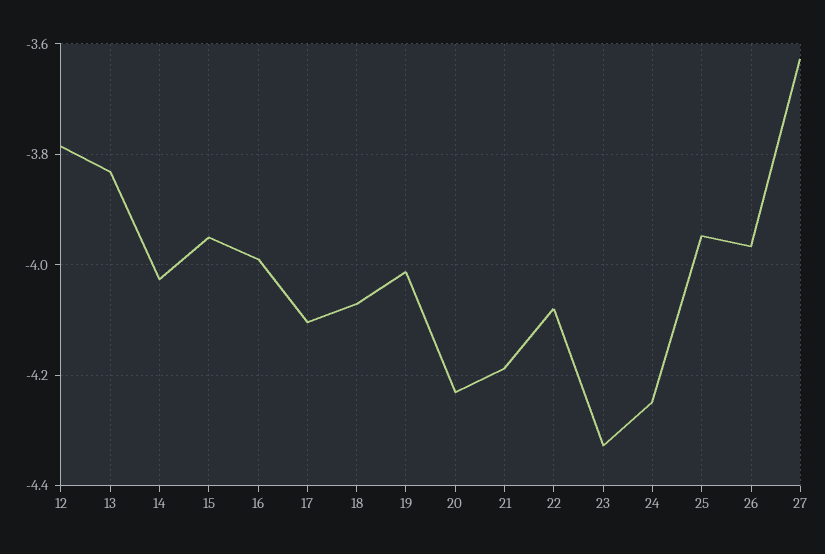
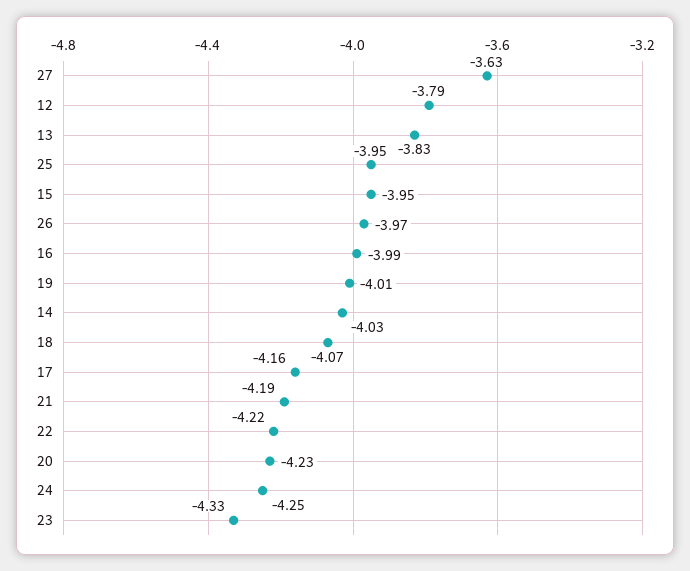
  {
    "12": -3.79,
    "13": -3.83,
    "14": -4.03,
    "15": -3.95,
    "16": -3.99,
-   "17": -4.1,
+   "17": -4.16,
    "18": -4.07,
    "19": -4.01,
    "20": -4.23,
    "21": -4.19,
-   "22": -4.08,
+   "22": -4.22,
    "23": -4.33,
    "24": -4.25,
    "25": -3.95,
    "26": -3.97,
    "27": -3.63
  }

